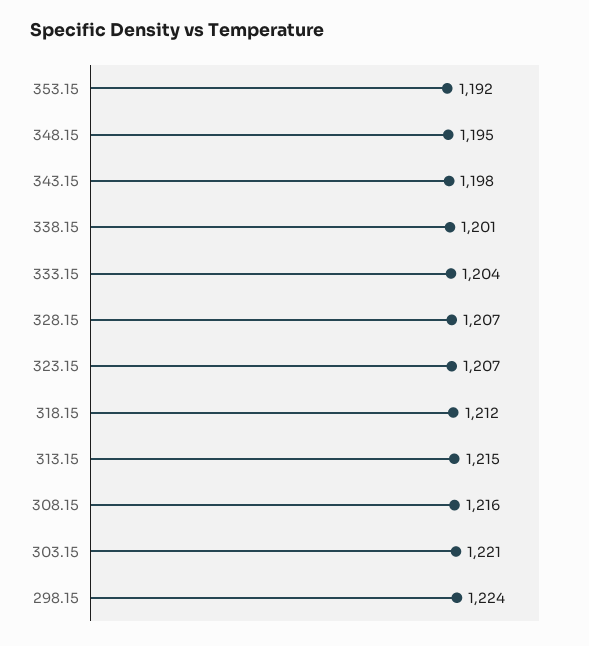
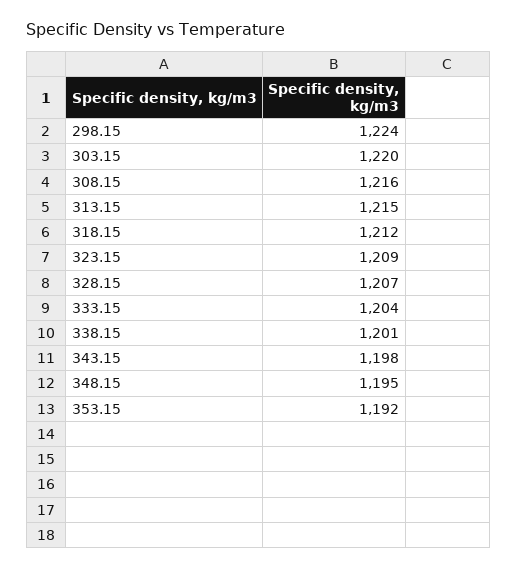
  {
    "353.15": 1192,
    "348.15": 1195,
    "343.15": 1198,
    "338.15": 1201,
    "333.15": 1204,
    "328.15": 1207,
-   "323.15": 1207,
+   "323.15": 1209,
    "318.15": 1212,
    "313.15": 1215,
    "308.15": 1216,
-   "303.15": 1221,
+   "303.15": 1220,
    "298.15": 1224
  }

